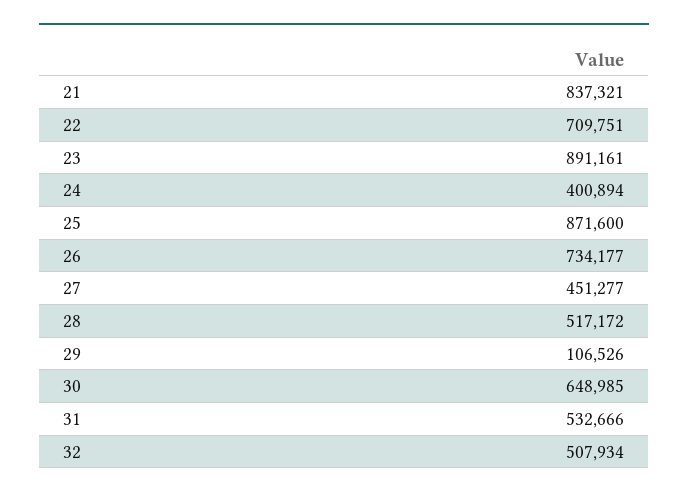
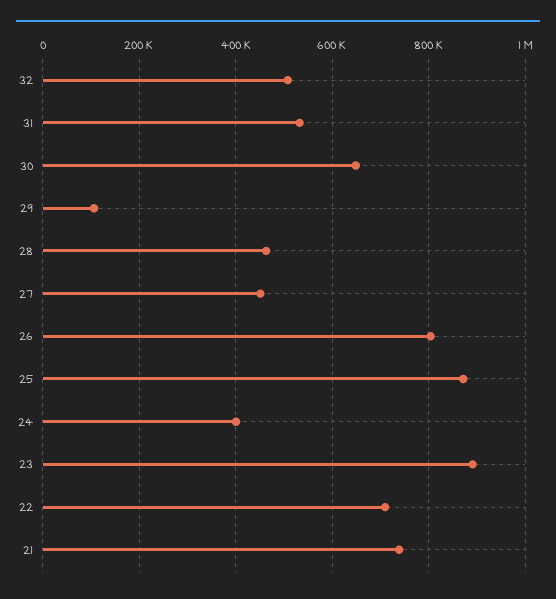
  {
-   "21": 837321,
+   "21": 740000,
    "22": 709751,
    "23": 891161,
    "24": 400894,
    "25": 871600,
-   "26": 734177,
+   "26": 800000,
    "27": 451277,
-   "28": 517172,
+   "28": 460000,
    "29": 106526,
    "30": 648985,
    "31": 532666,
    "32": 507934
  }

